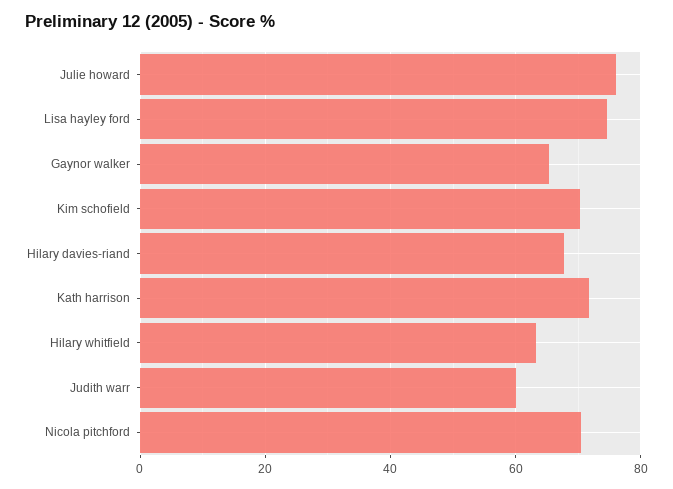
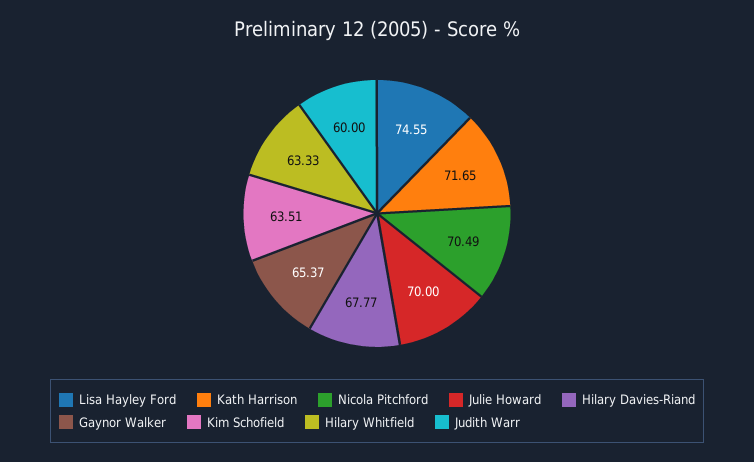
  {
-   "Julie howard": 76,
+   "Julie howard": 70,
    "Lisa hayley ford": 74.55,
    "Gaynor walker": 65.37,
-   "Kim schofield": 70,
+   "Kim schofield": 63.51,
    "Hilary davies-riand": 67.77,
    "Kath harrison": 71.65,
    "Hilary whitfield": 63.33,
    "Judith warr": 60,
    "Nicola pitchford": 70.49
  }

